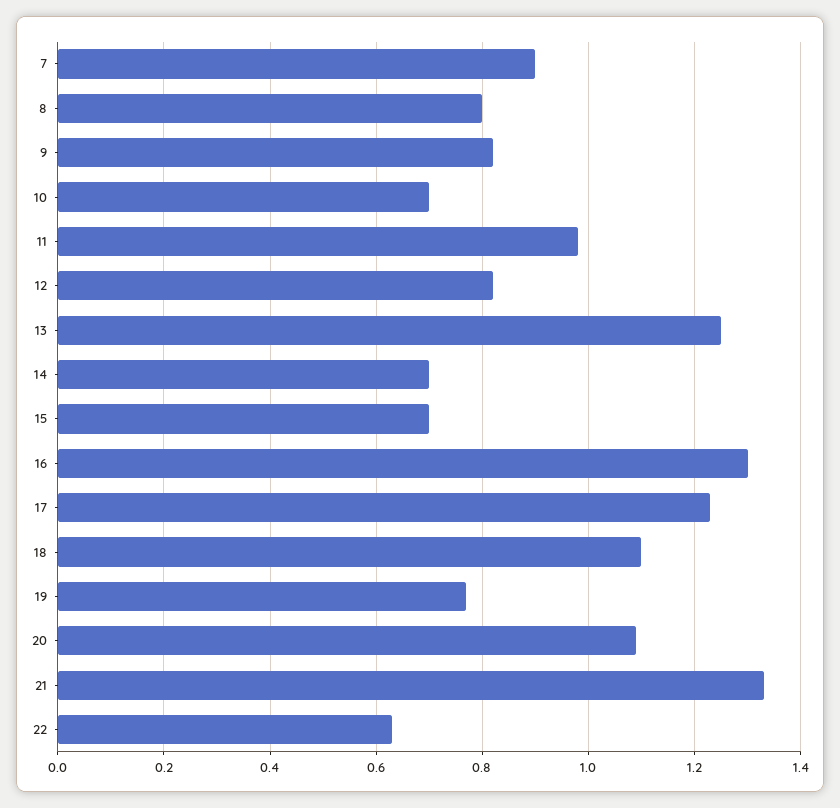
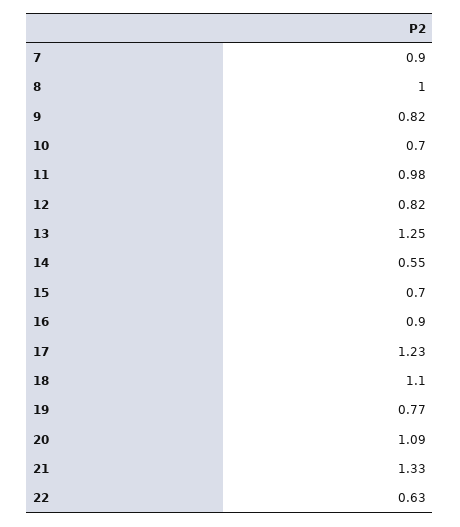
  {
    "7": 0.9,
-   "8": 0.8,
+   "8": 1,
    "9": 0.82,
    "10": 0.7,
    "11": 0.98,
    "12": 0.82,
    "13": 1.25,
-   "14": 0.7,
+   "14": 0.55,
    "15": 0.7,
-   "16": 1.3,
+   "16": 0.9,
    "17": 1.23,
    "18": 1.1,
    "19": 0.77,
    "20": 1.09,
    "21": 1.33,
    "22": 0.63
  }

